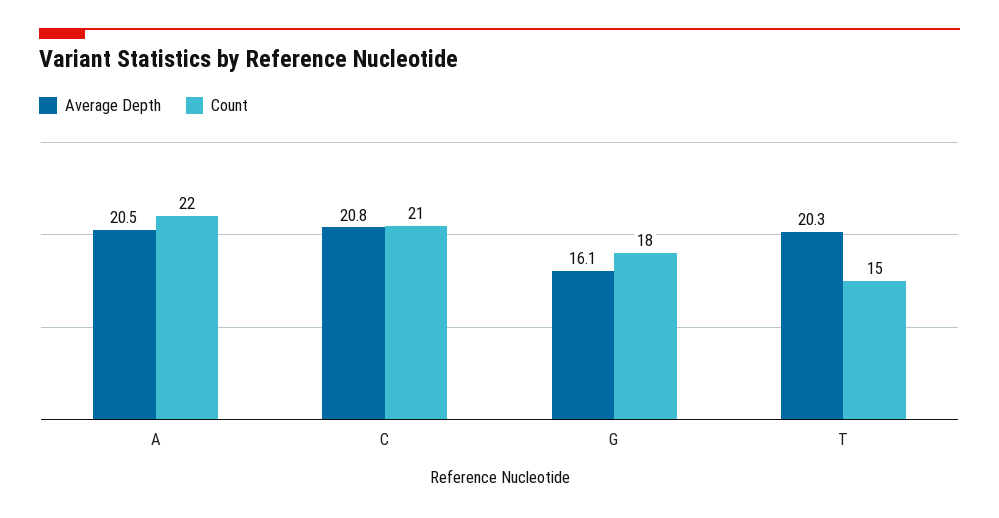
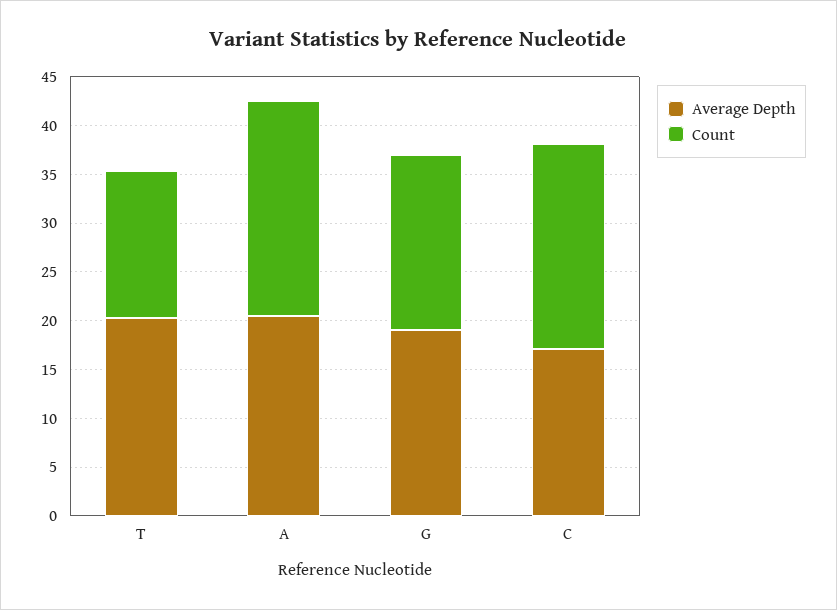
  {
    "Average Depth": {
      "A": 20.5,
-     "C": 20.8,
+     "C": 17,
-     "G": 16.1,
+     "G": 19,
      "T": 20.3
    },
    "Count": {
      "A": 22,
      "C": 21,
      "G": 18,
      "T": 15
    }
  }

